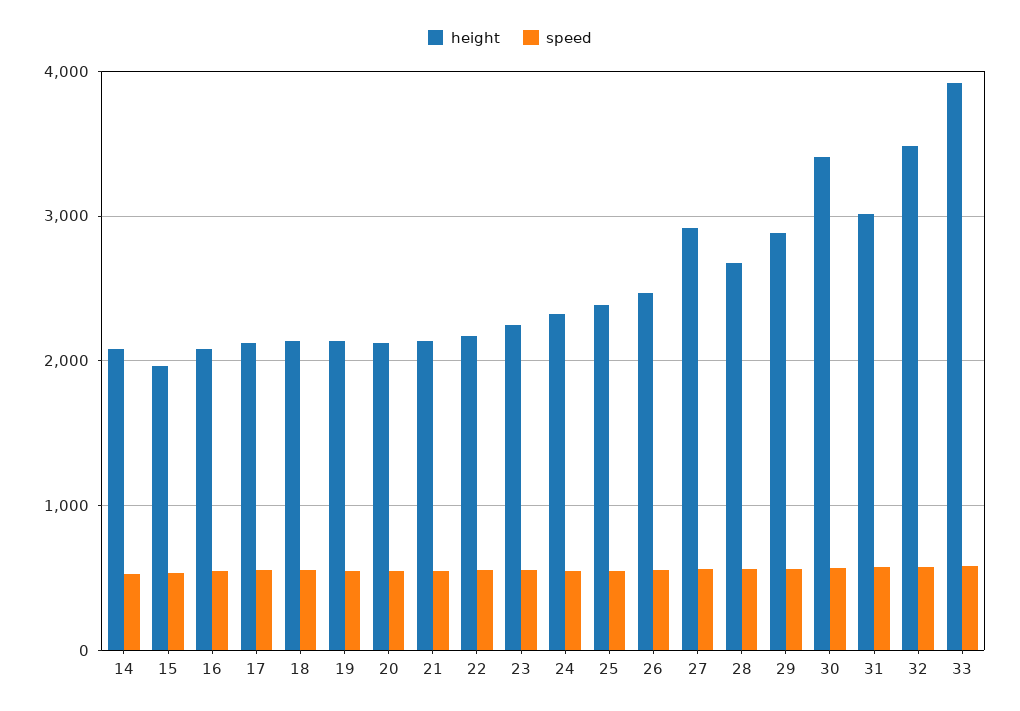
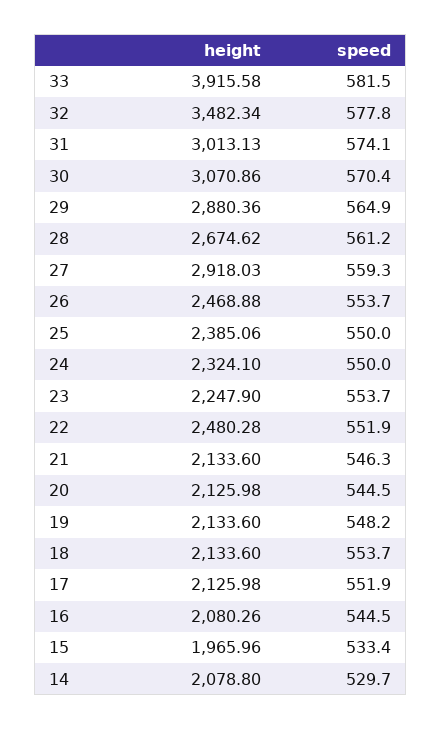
  {
    "height": {
      "14": 2078.8,
      "15": 1965.96,
      "16": 2080.26,
      "17": 2125.98,
      "18": 2133.6,
      "19": 2133.6,
      "20": 2125.98,
      "21": 2133.6,
-     "22": 2200,
+     "22": 2480.28,
      "23": 2247.9,
      "24": 2324.1,
      "25": 2385.06,
      "26": 2468.88,
      "27": 2918.03,
      "28": 2674.62,
      "29": 2880.36,
-     "30": 3400,
+     "30": 3070.86,
      "31": 3013.13,
      "32": 3482.34,
      "33": 3915.58
    },
    "speed": {
      "14": 529.7,
      "15": 533.4,
      "16": 544.5,
      "17": 551.9,
      "18": 553.7,
      "19": 548.2,
      "20": 544.5,
      "21": 546.3,
      "22": 551.9,
      "23": 553.7,
      "24": 550,
      "25": 550,
      "26": 553.7,
      "27": 559.3,
      "28": 561.2,
      "29": 564.9,
      "30": 570.4,
      "31": 574.1,
      "32": 577.8,
      "33": 581.5
    }
  }

